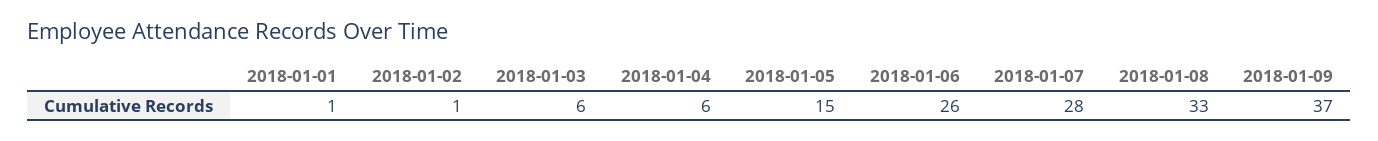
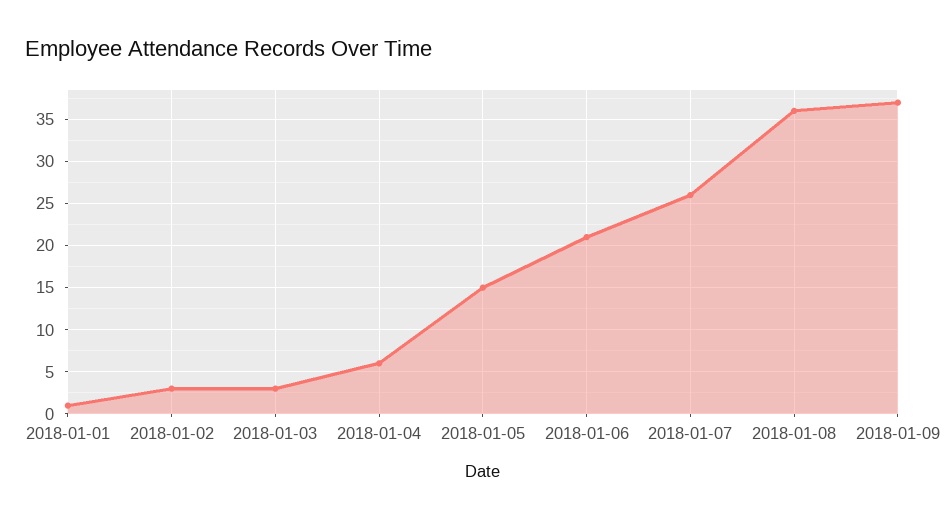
  {
    "2018-01-01": 1,
-   "2018-01-02": 1,
+   "2018-01-02": 3,
-   "2018-01-03": 6,
+   "2018-01-03": 3,
    "2018-01-04": 6,
    "2018-01-05": 15,
-   "2018-01-06": 26,
+   "2018-01-06": 21,
-   "2018-01-07": 28,
+   "2018-01-07": 26,
-   "2018-01-08": 33,
+   "2018-01-08": 36,
    "2018-01-09": 37
  }

